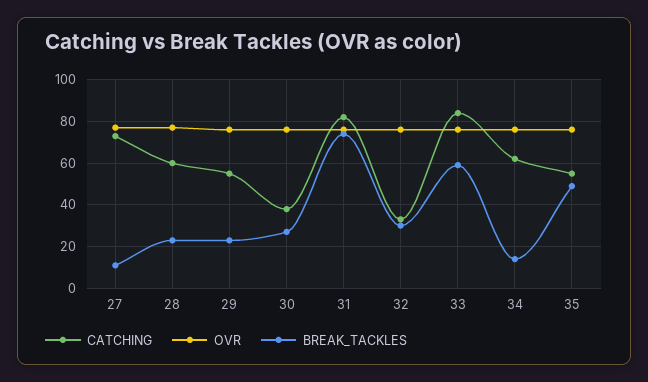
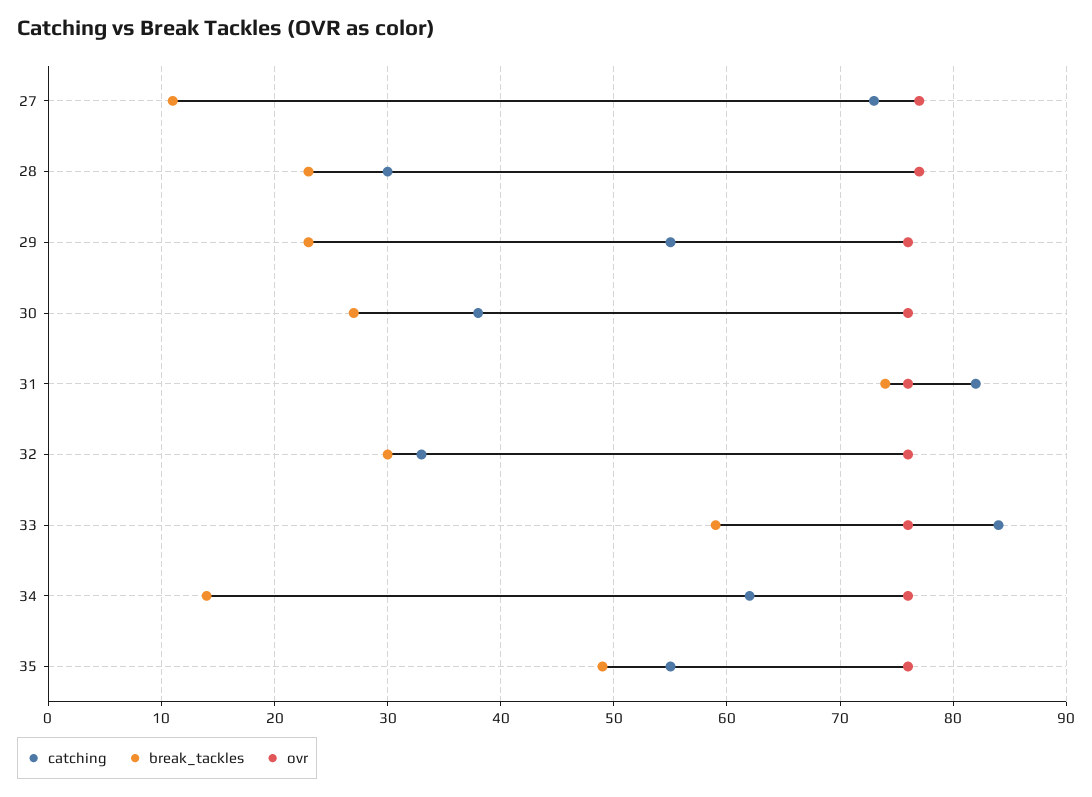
  {
    "CATCHING": {
      "27": 73,
-     "28": 60,
+     "28": 30,
      "29": 55,
      "30": 38,
      "31": 82,
      "32": 33,
      "33": 84,
      "34": 62,
      "35": 55
    },
    "OVR": {
      "27": 77,
      "28": 77,
      "29": 76,
      "30": 76,
      "31": 76,
      "32": 76,
      "33": 76,
      "34": 76,
      "35": 76
    },
    "BREAK_TACKLES": {
      "27": 11,
      "28": 23,
      "29": 23,
      "30": 27,
      "31": 74,
      "32": 30,
      "33": 59,
      "34": 14,
      "35": 49
    }
  }

